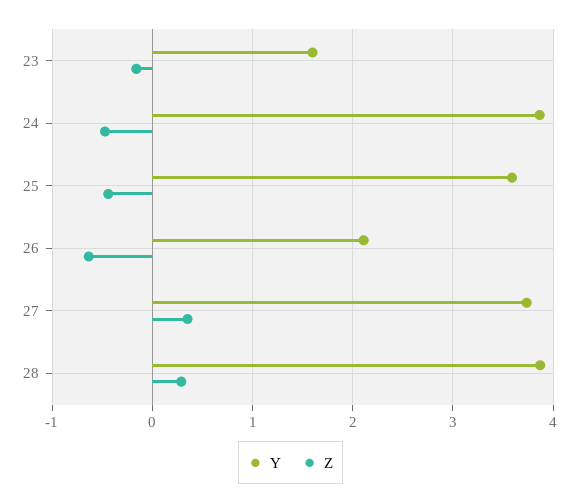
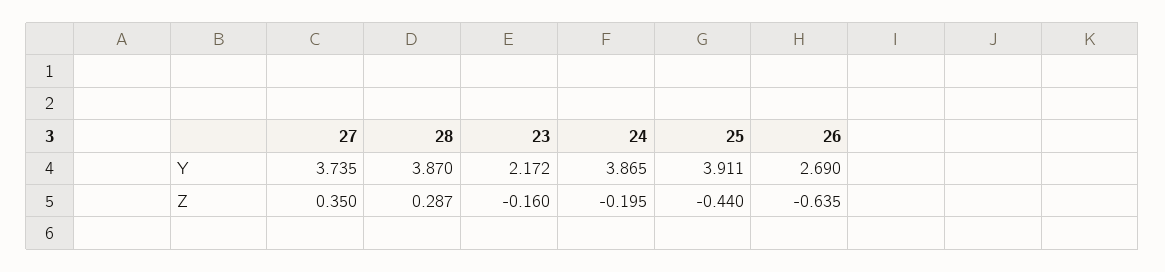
  {
    "Y": {
-     "23": 1.6,
+     "23": 2.172,
      "24": 3.865,
-     "25": 3.6,
+     "25": 3.911,
-     "26": 2.1,
+     "26": 2.69,
      "27": 3.735,
      "28": 3.87
    },
    "Z": {
      "23": -0.16,
-     "24": -0.5,
+     "24": -0.195,
      "25": -0.44,
      "26": -0.635,
      "27": 0.35,
      "28": 0.287
    }
  }

